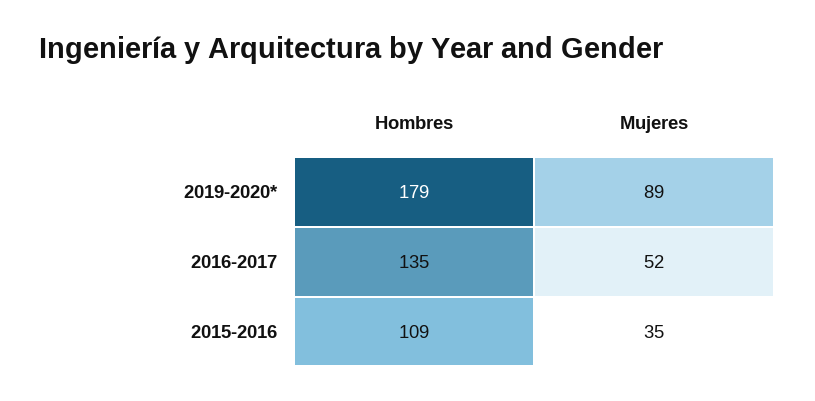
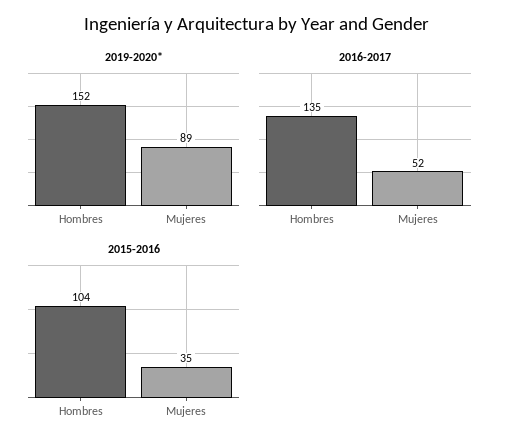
  {
    "2019-2020*": {
-     "Hombres": 179,
+     "Hombres": 152,
      "Mujeres": 89
    },
    "2016-2017": {
      "Hombres": 135,
      "Mujeres": 52
    },
    "2015-2016": {
-     "Hombres": 109,
+     "Hombres": 104,
      "Mujeres": 35
    }
  }

